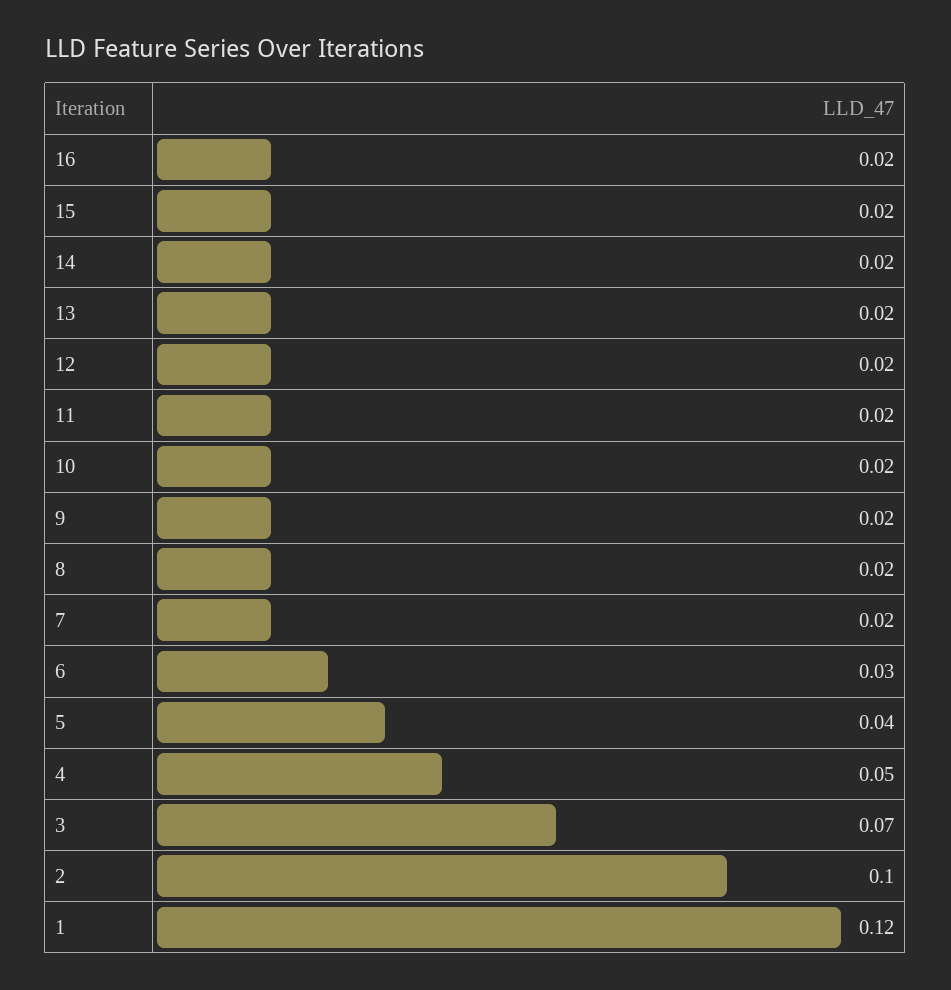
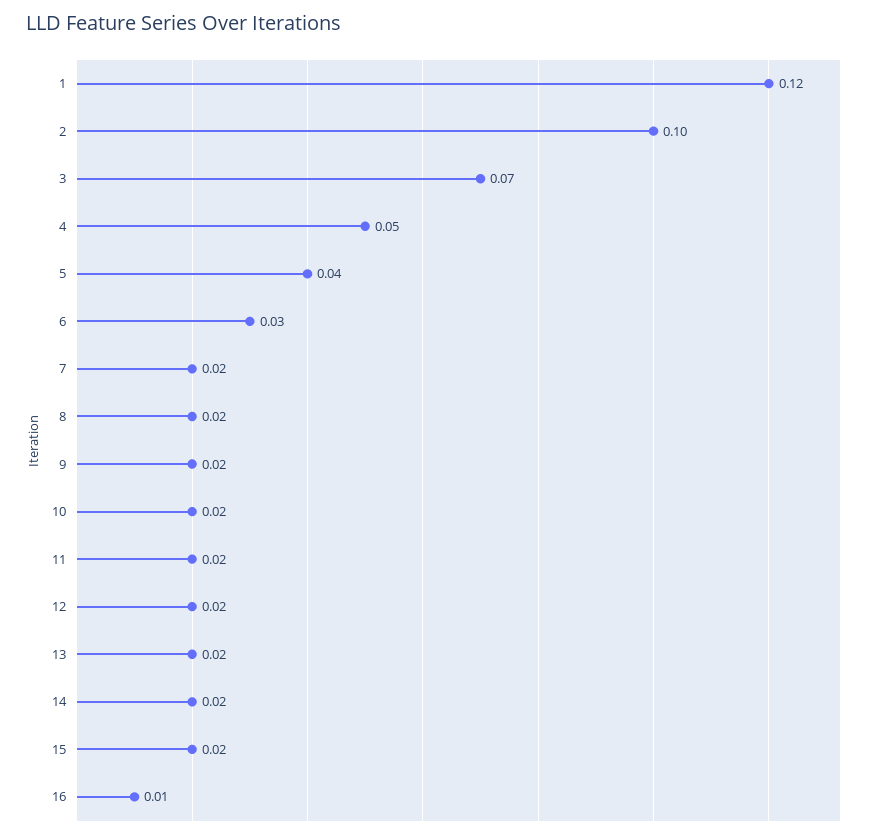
  {
-   "16": 0.02,
+   "16": 0.01,
    "15": 0.02,
    "14": 0.02,
    "13": 0.02,
    "12": 0.02,
    "11": 0.02,
    "10": 0.02,
    "9": 0.02,
    "8": 0.02,
    "7": 0.02,
    "6": 0.03,
    "5": 0.04,
    "4": 0.05,
    "3": 0.07,
    "2": 0.1,
    "1": 0.12
  }

